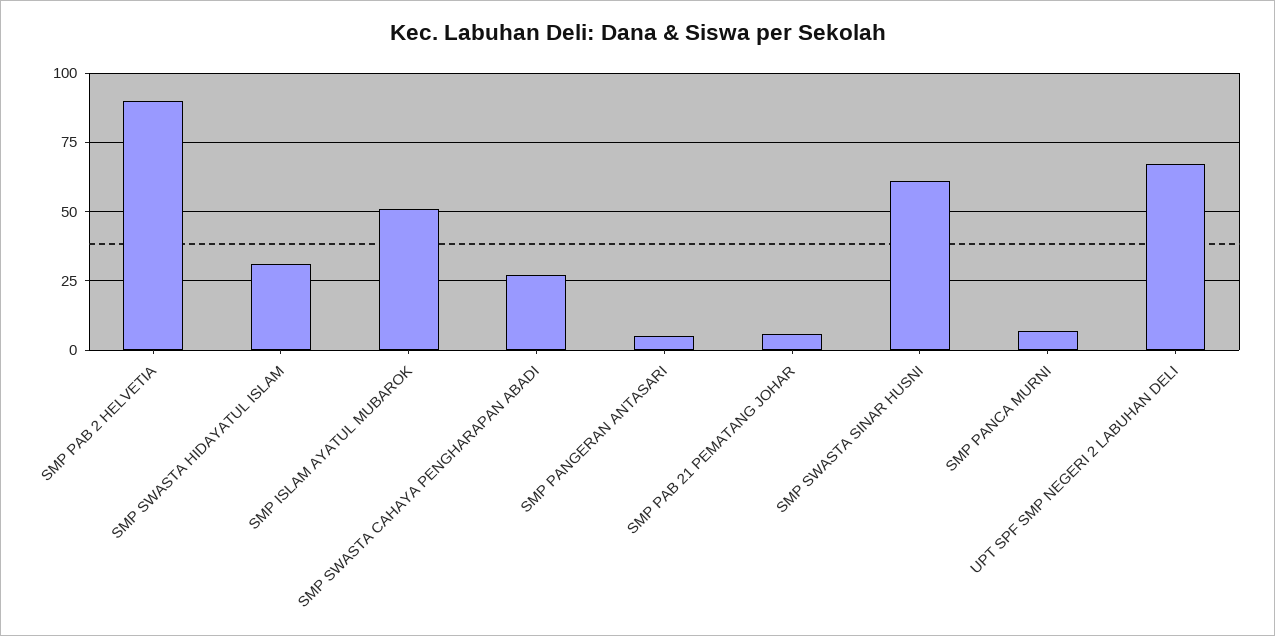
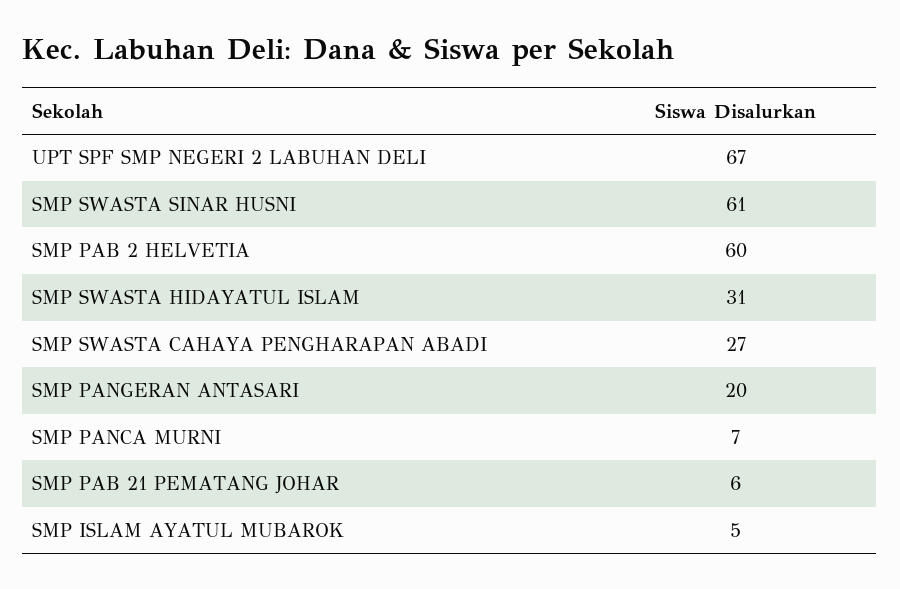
  {
-   "SMP PAB 2 HELVETIA": 90,
+   "SMP PAB 2 HELVETIA": 60,
    "SMP SWASTA HIDAYATUL ISLAM": 31,
-   "SMP ISLAM AYATUL MUBAROK": 50,
+   "SMP ISLAM AYATUL MUBAROK": 5,
    "SMP SWASTA CAHAYA PENGHARAPAN ABADI": 27,
-   "SMP PANGERAN ANTASARI": 5,
+   "SMP PANGERAN ANTASARI": 20,
    "SMP PAB 21 PEMATANG JOHAR": 6,
    "SMP SWASTA SINAR HUSNI": 61,
    "SMP PANCA MURNI": 7,
    "UPT SPF SMP NEGERI 2 LABUHAN DELI": 67
  }

